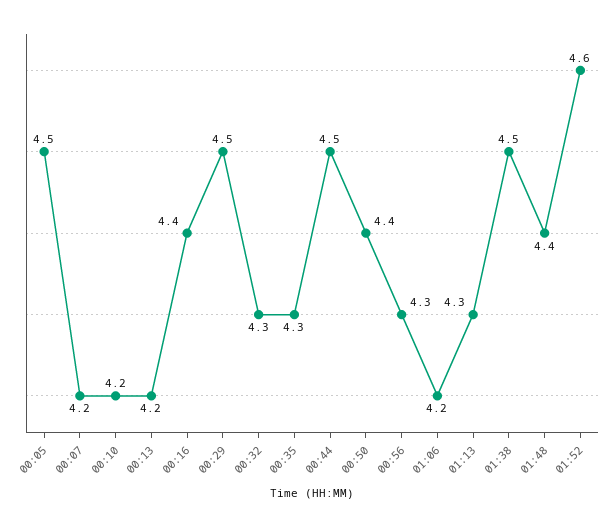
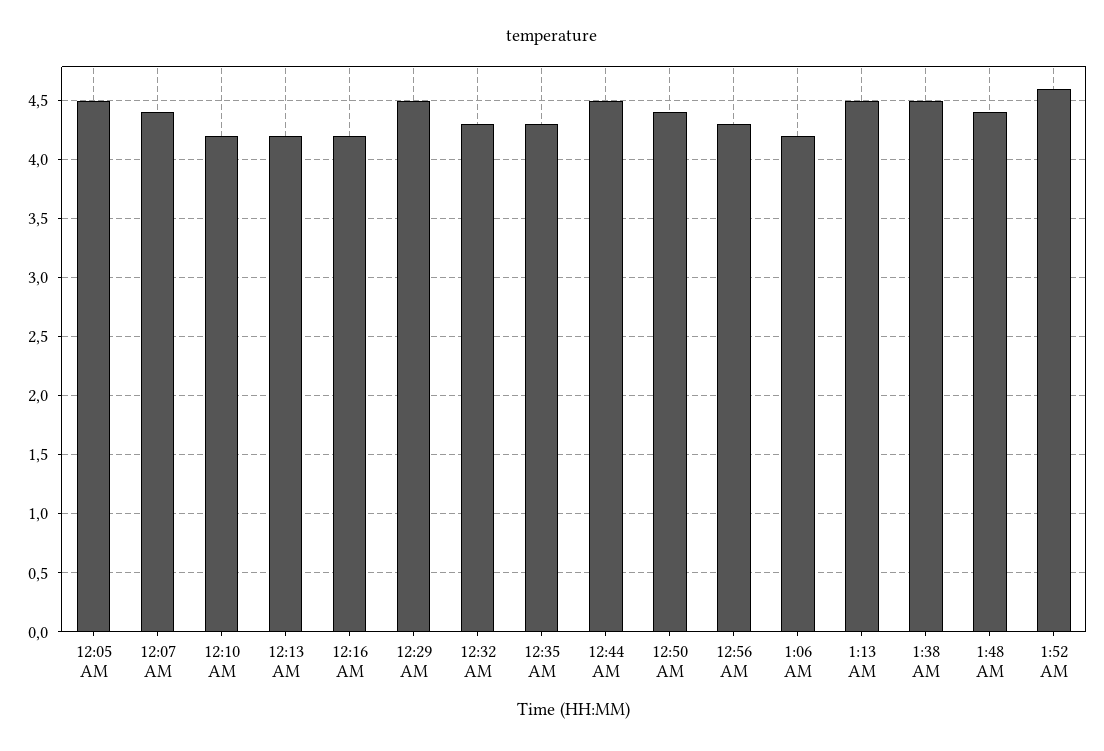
  {
    "00:05": 4.5,
-   "00:07": 4.2,
+   "00:07": 4.4,
    "00:10": 4.2,
    "00:13": 4.2,
-   "00:16": 4.4,
+   "00:16": 4.2,
    "00:29": 4.5,
    "00:32": 4.3,
    "00:35": 4.3,
    "00:44": 4.5,
    "00:50": 4.4,
    "00:56": 4.3,
    "01:06": 4.2,
-   "01:13": 4.3,
+   "01:13": 4.5,
    "01:38": 4.5,
    "01:48": 4.4,
    "01:52": 4.6
  }

